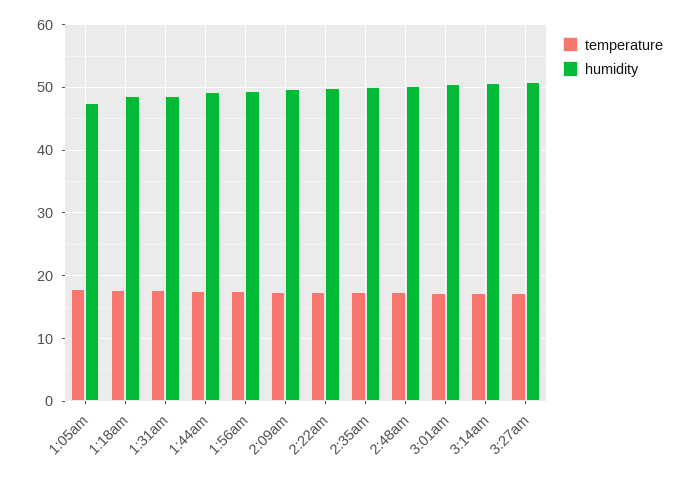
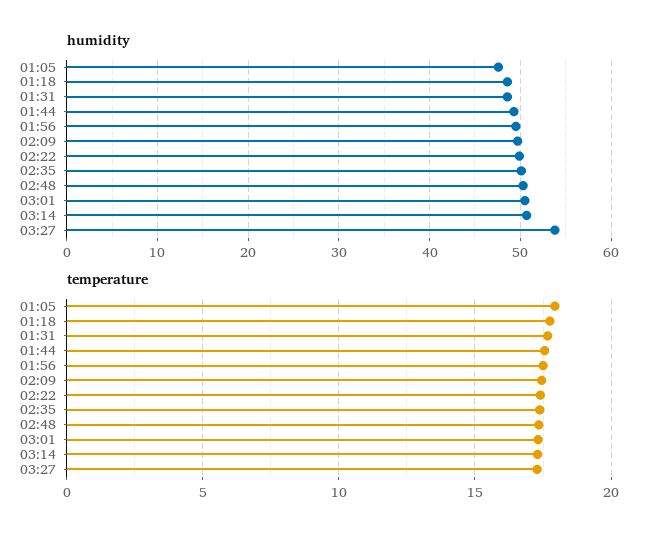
  {
    "temperature": {
      "1:05am": 18,
      "1:18am": 18,
      "1:31am": 17.5,
      "1:44am": 17.5,
      "1:56am": 17.5,
      "2:09am": 17.5,
      "2:22am": 17.5,
      "2:35am": 17.5,
      "2:48am": 17.5,
      "3:01am": 17.5,
      "3:14am": 17.5,
      "3:27am": 17.5
    },
    "humidity": {
      "1:05am": 48,
      "1:18am": 49,
      "1:31am": 49,
      "1:44am": 49,
      "1:56am": 50,
      "2:09am": 50,
      "2:22am": 50,
      "2:35am": 50,
      "2:48am": 50,
      "3:01am": 51,
      "3:14am": 51,
-     "3:27am": 51
+     "3:27am": 54
    }
  }

